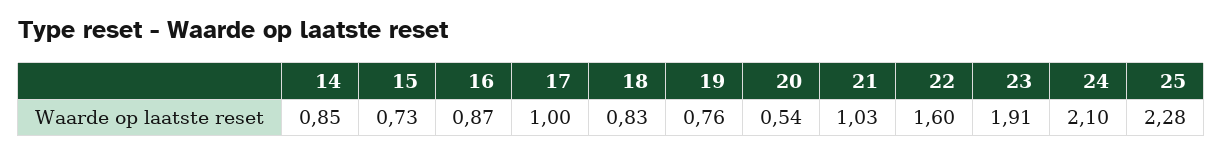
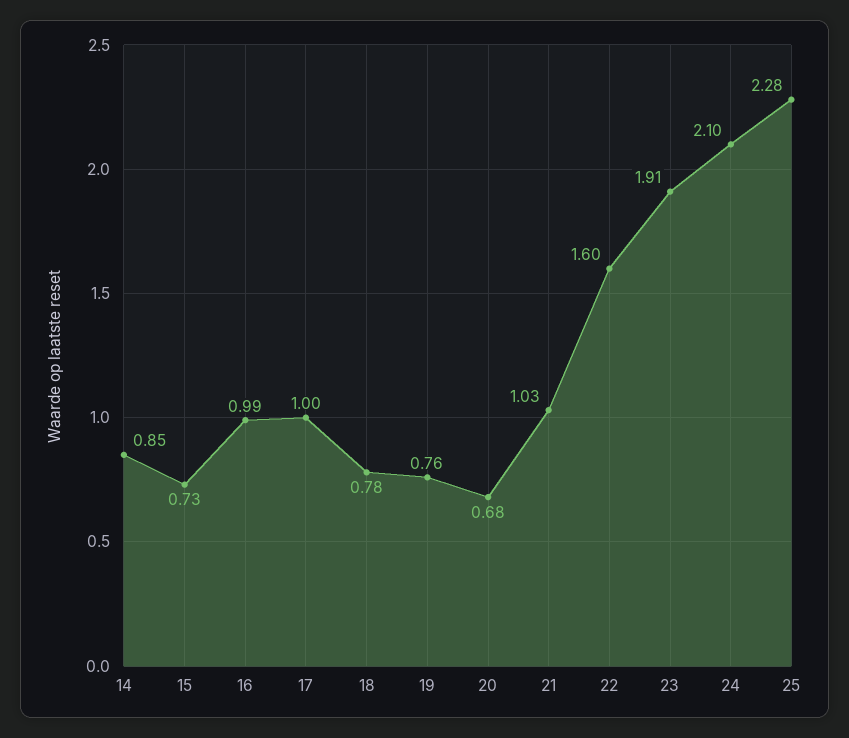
  {
    "14": 0.85,
    "15": 0.73,
-   "16": 0.87,
+   "16": 0.99,
    "17": 1,
-   "18": 0.83,
+   "18": 0.78,
    "19": 0.76,
-   "20": 0.54,
+   "20": 0.68,
    "21": 1.03,
    "22": 1.6,
    "23": 1.91,
    "24": 2.1,
    "25": 2.28
  }

